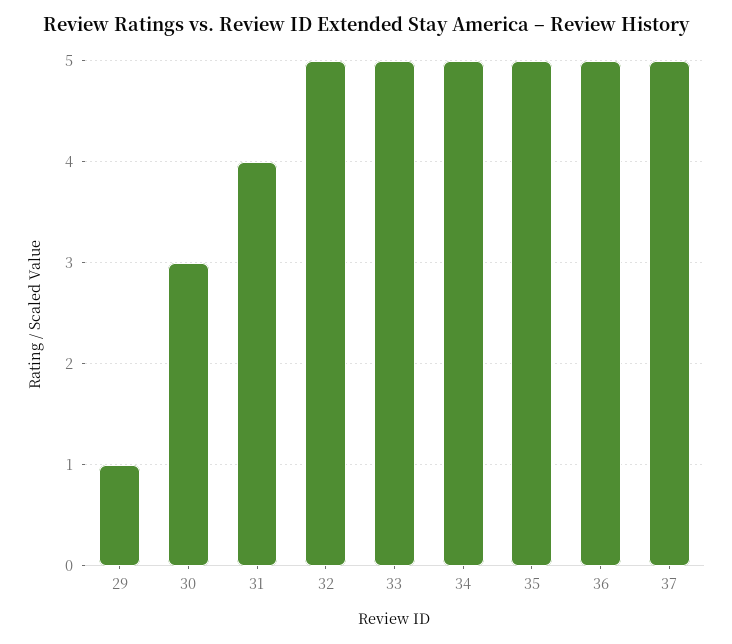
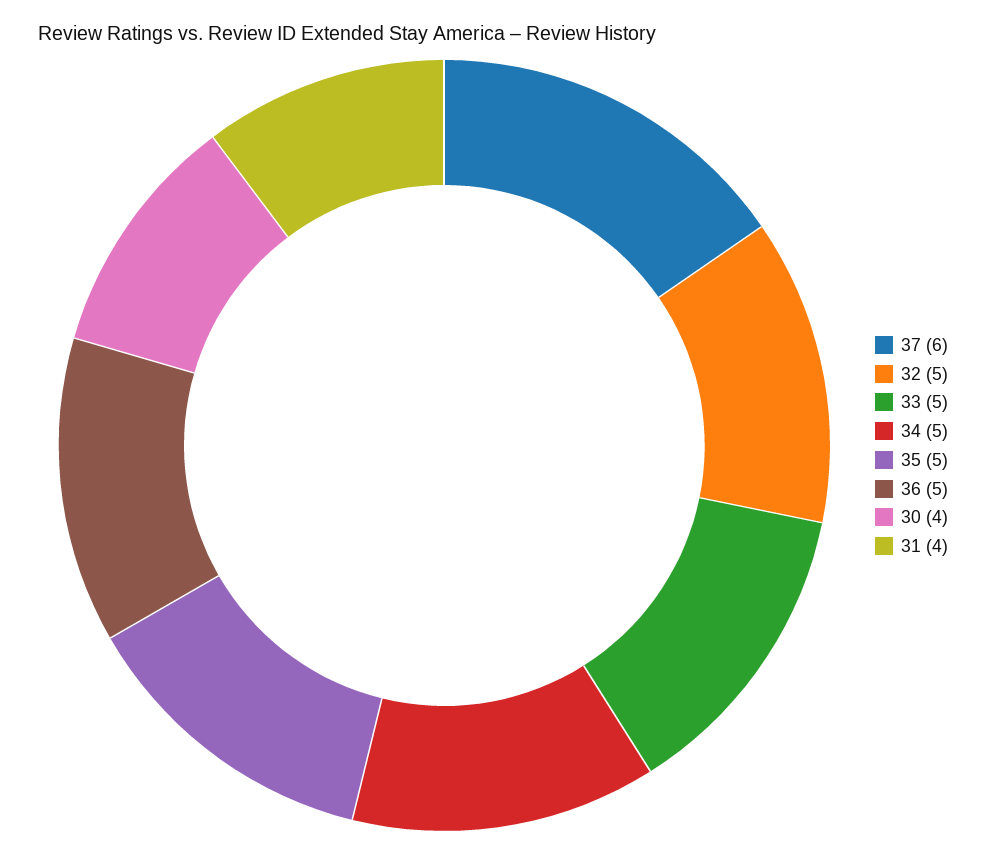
  {
-   "29": 1,
-   "30": 3,
+   "30": 4,
    "31": 4,
    "32": 5,
    "33": 5,
    "34": 5,
    "35": 5,
    "36": 5,
-   "37": 5
+   "37": 6
  }

